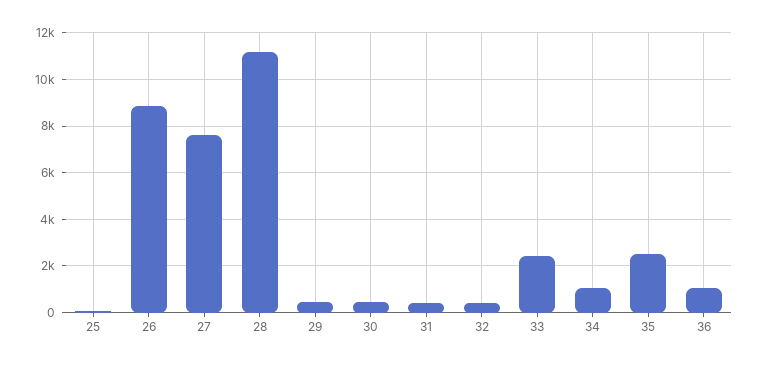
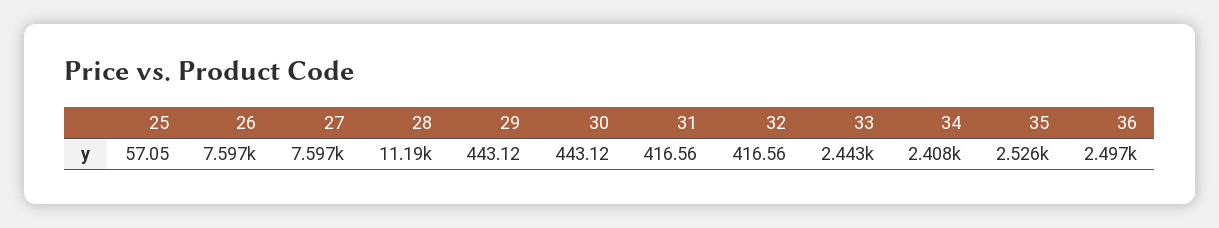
  {
    "25": 57.05,
-   "26": 9000,
+   "26": 7597,
    "27": 7597,
    "28": 11190,
    "29": 443.12,
    "30": 443.12,
    "31": 416.56,
    "32": 416.56,
    "33": 2443,
-   "34": 1000,
+   "34": 2408,
    "35": 2526,
-   "36": 1000
+   "36": 2497
  }

